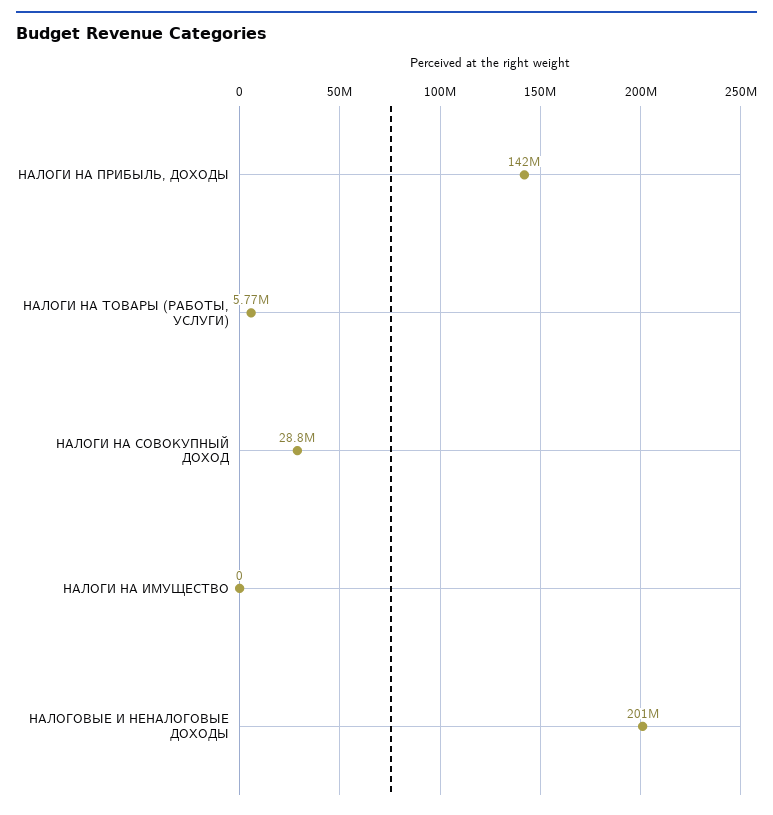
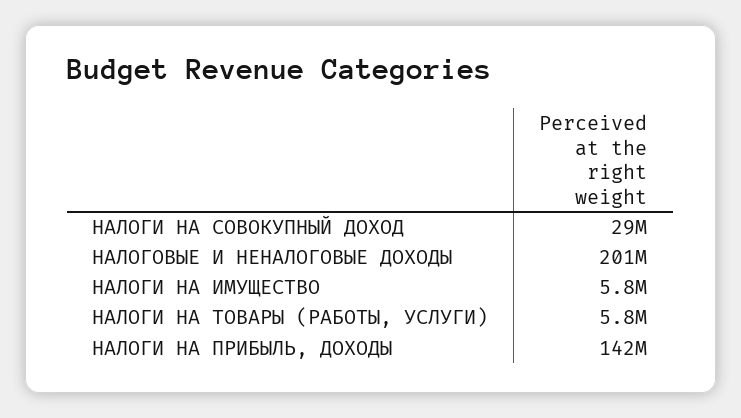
  {
    "НАЛОГИ НА ПРИБЫЛЬ, ДОХОДЫ": 142000000,
    "НАЛОГИ НА ТОВАРЫ (РАБОТЫ, УСЛУГИ)": 5770000,
    "НАЛОГИ НА СОВОКУПНЫЙ ДОХОД": 28800000,
-   "НАЛОГИ НА ИМУЩЕСТВО": 0,
+   "НАЛОГИ НА ИМУЩЕСТВО": 5800000,
    "НАЛОГОВЫЕ И НЕНАЛОГОВЫЕ ДОХОДЫ": 201000000
  }

